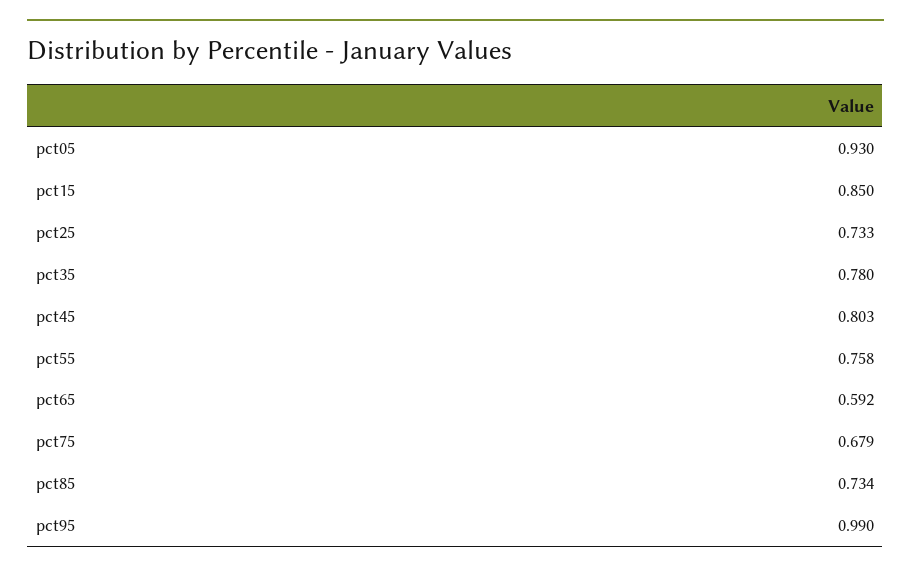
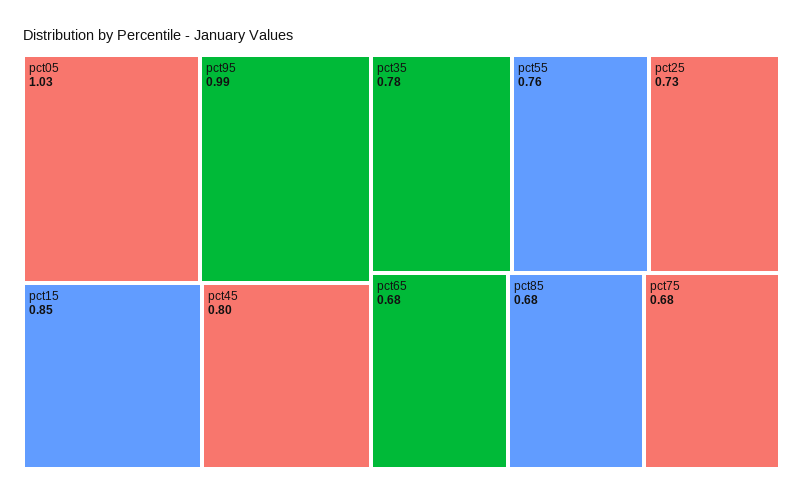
  {
-   "pct05": 0.93,
+   "pct05": 1.03,
    "pct15": 0.85,
    "pct25": 0.733,
    "pct35": 0.78,
    "pct45": 0.803,
    "pct55": 0.758,
-   "pct65": 0.592,
+   "pct65": 0.68,
    "pct75": 0.679,
-   "pct85": 0.734,
+   "pct85": 0.68,
    "pct95": 0.99
  }

